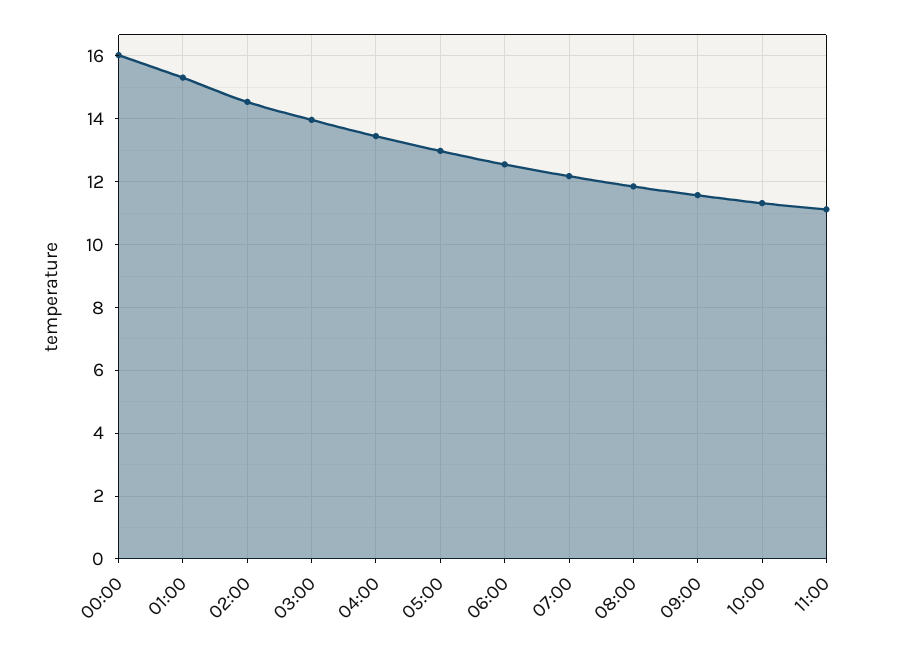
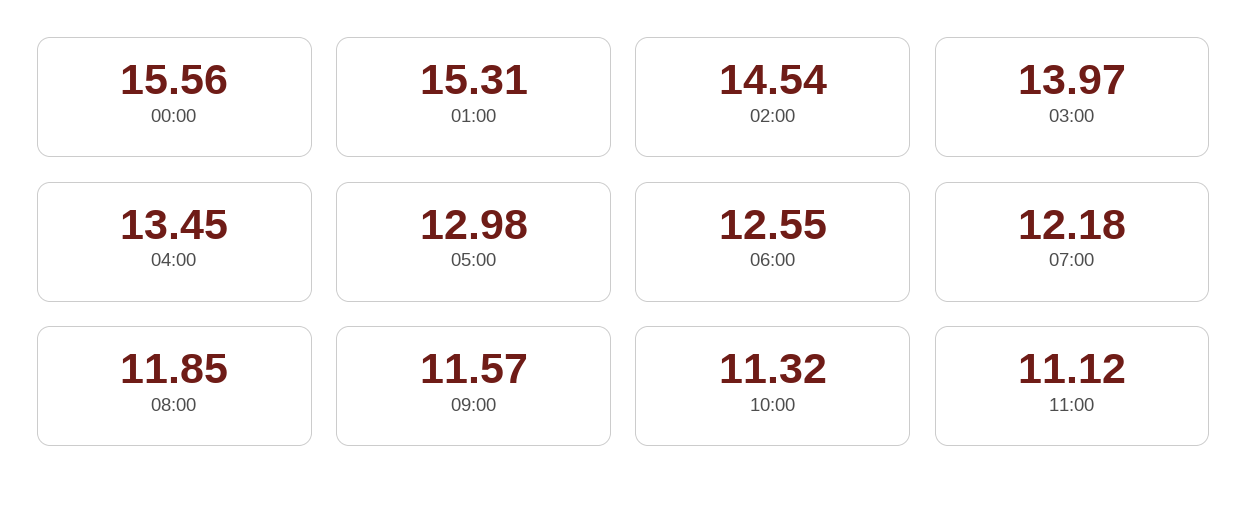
  {
-   "00:00": 16,
+   "00:00": 15.56,
    "01:00": 15.31,
    "02:00": 14.54,
    "03:00": 13.97,
    "04:00": 13.45,
    "05:00": 12.98,
    "06:00": 12.55,
    "07:00": 12.18,
    "08:00": 11.85,
    "09:00": 11.57,
    "10:00": 11.32,
    "11:00": 11.12
  }

